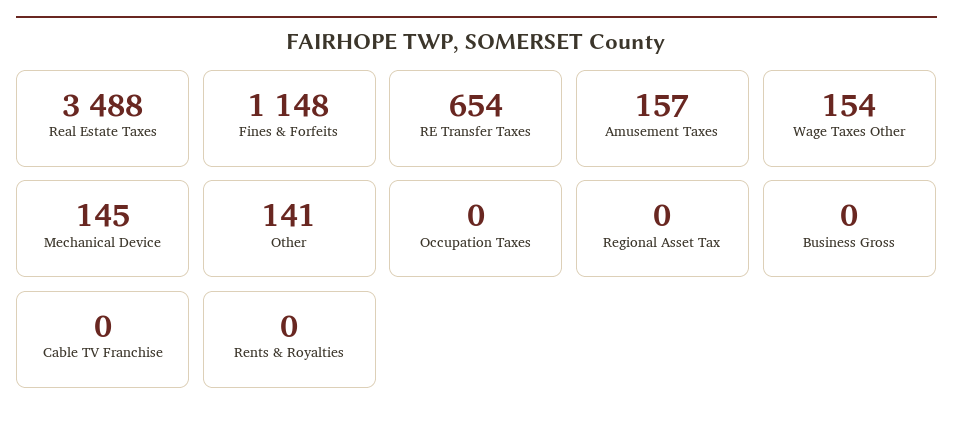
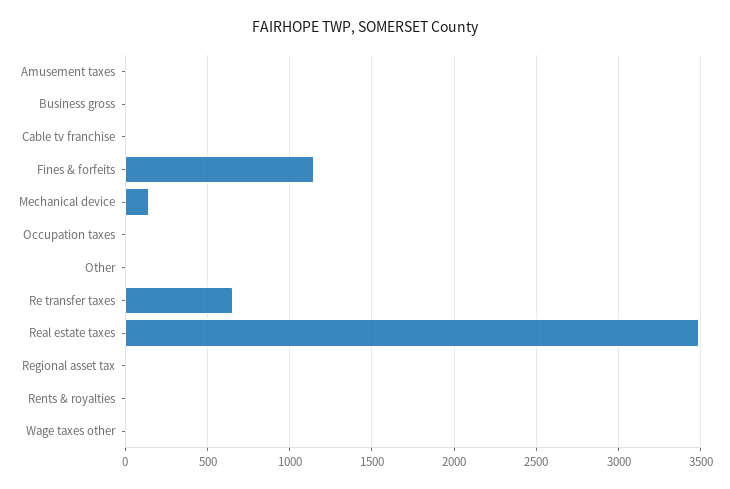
  {
    "Real Estate Taxes": 3488,
    "Fines & Forfeits": 1148,
    "RE Transfer Taxes": 654,
-   "Amusement Taxes": 157,
+   "Amusement Taxes": 0,
-   "Wage Taxes Other": 154,
+   "Wage Taxes Other": 0,
    "Mechanical Device": 145,
-   "Other": 141,
+   "Other": 0,
    "Occupation Taxes": 0,
    "Regional Asset Tax": 0,
    "Business Gross": 0,
    "Cable TV Franchise": 0,
    "Rents & Royalties": 0
  }

